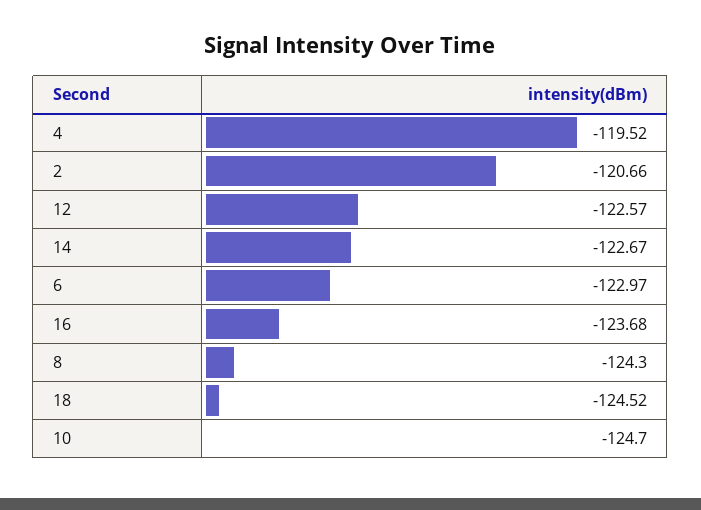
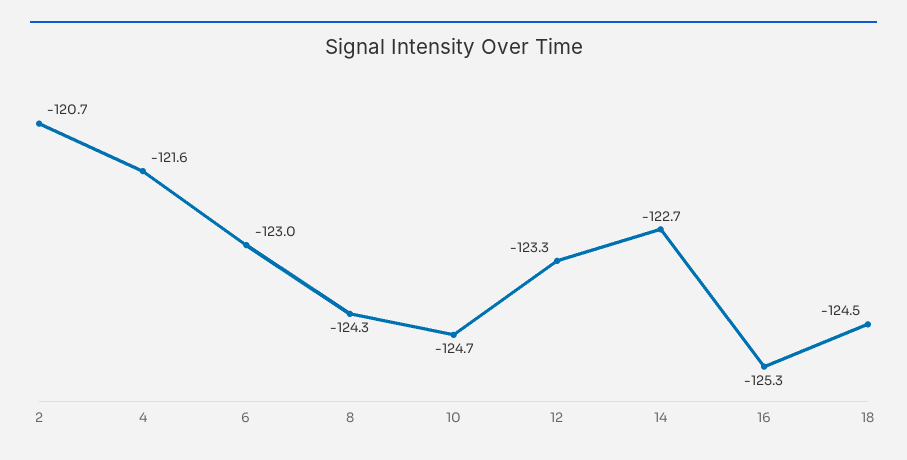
  {
-   "4": -119.52,
+   "4": -121.6,
    "2": -120.66,
-   "12": -122.57,
+   "12": -123.3,
    "14": -122.67,
    "6": -122.97,
-   "16": -123.68,
+   "16": -125.3,
    "8": -124.3,
    "18": -124.52,
    "10": -124.7
  }

